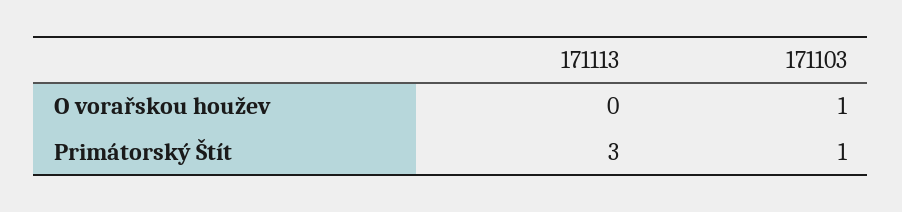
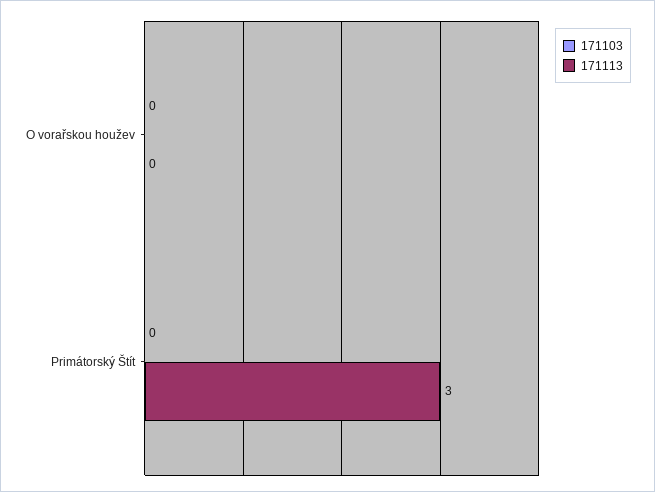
  {
    "171113": {
      "O vorařskou houžev": 0,
      "Primátorský Štít": 3
    },
    "171103": {
-     "O vorařskou houžev": 1,
+     "O vorařskou houžev": 0,
-     "Primátorský Štít": 1
+     "Primátorský Štít": 0
    }
  }

